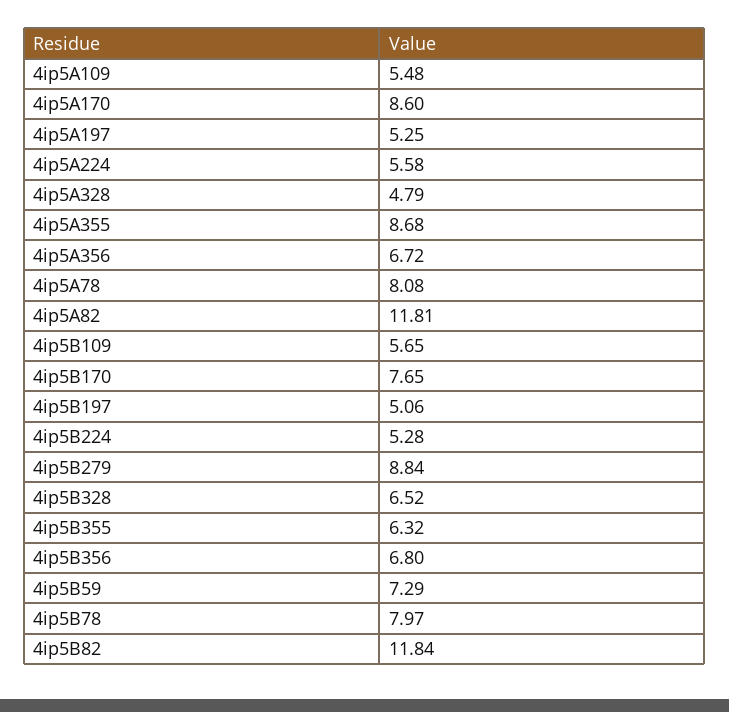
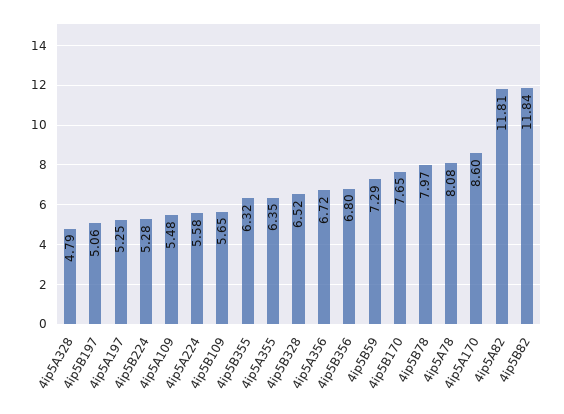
  {
    "4ip5A109": 5.48,
    "4ip5A170": 8.6,
    "4ip5A197": 5.25,
    "4ip5A224": 5.58,
    "4ip5A328": 4.79,
-   "4ip5A355": 8.68,
+   "4ip5A355": 6.35,
    "4ip5A356": 6.72,
    "4ip5A78": 8.08,
    "4ip5A82": 11.81,
    "4ip5B109": 5.65,
    "4ip5B170": 7.65,
    "4ip5B197": 5.06,
    "4ip5B224": 5.28,
-   "4ip5B279": 8.84,
    "4ip5B328": 6.52,
    "4ip5B355": 6.32,
    "4ip5B356": 6.8,
    "4ip5B59": 7.29,
    "4ip5B78": 7.97,
    "4ip5B82": 11.84
  }

